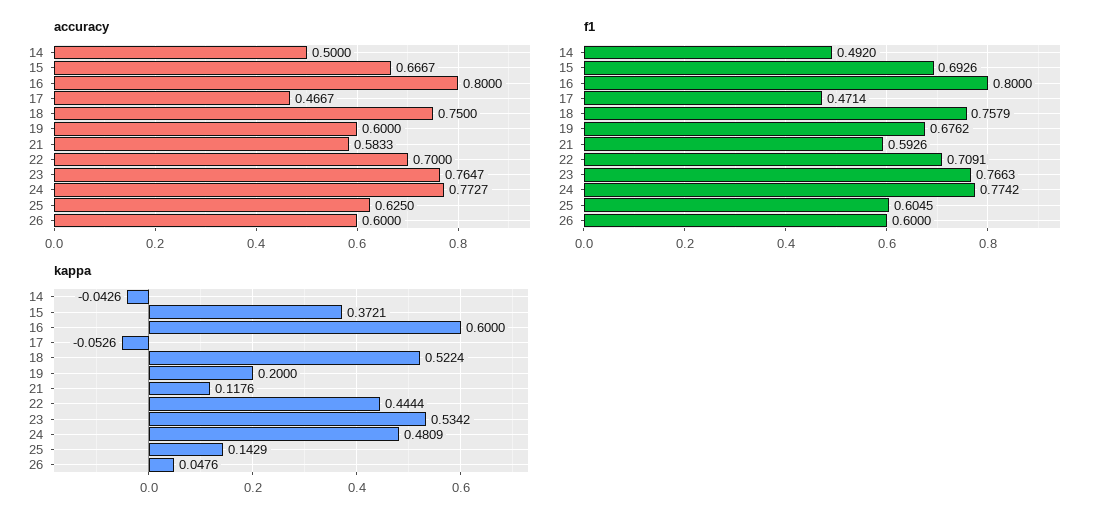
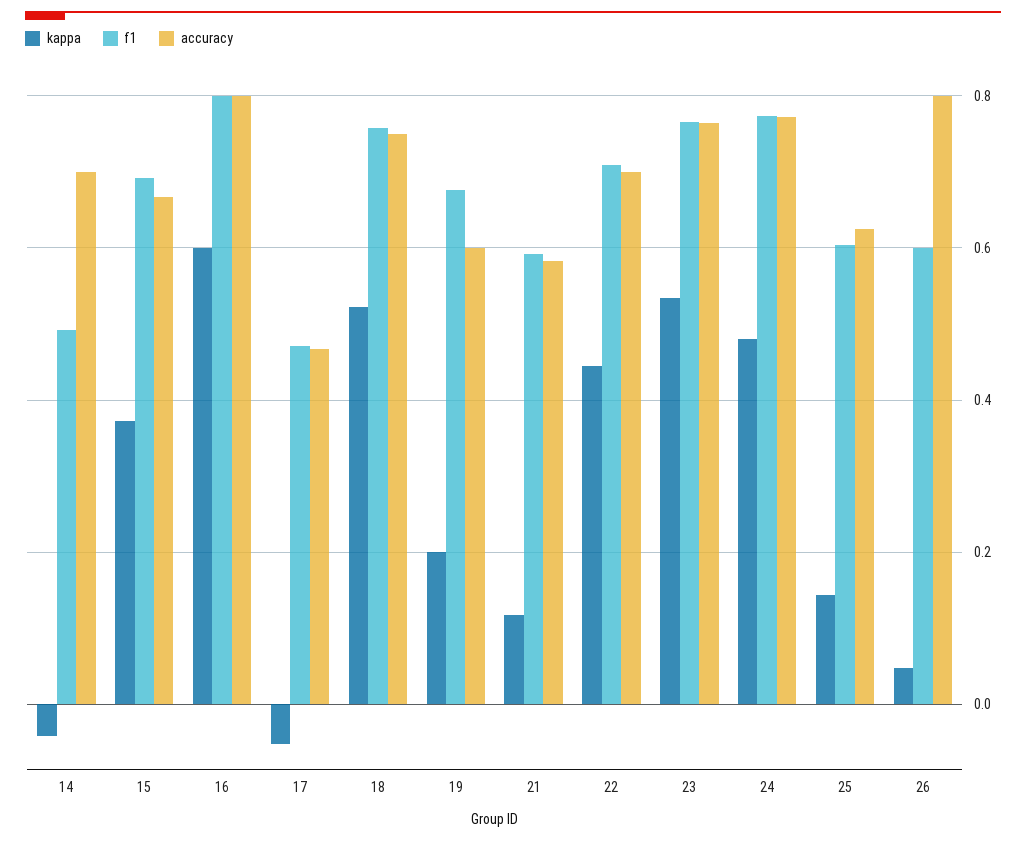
  {
    "accuracy": {
-     "14": 0.5,
+     "14": 0.7,
      "15": 0.6667,
      "16": 0.8,
      "17": 0.4667,
      "18": 0.75,
      "19": 0.6,
      "21": 0.5833,
      "22": 0.7,
      "23": 0.7647,
      "24": 0.7727,
      "25": 0.625,
-     "26": 0.6
+     "26": 0.8
    },
    "f1": {
      "14": 0.492,
      "15": 0.6926,
      "16": 0.8,
      "17": 0.4714,
      "18": 0.7579,
      "19": 0.6762,
      "21": 0.5926,
      "22": 0.7091,
      "23": 0.7663,
      "24": 0.7742,
      "25": 0.6045,
      "26": 0.6
    },
    "kappa": {
      "14": -0.0426,
      "15": 0.3721,
      "16": 0.6,
      "17": -0.0526,
      "18": 0.5224,
      "19": 0.2,
      "21": 0.1176,
      "22": 0.4444,
      "23": 0.5342,
      "24": 0.4809,
      "25": 0.1429,
      "26": 0.0476
    }
  }

